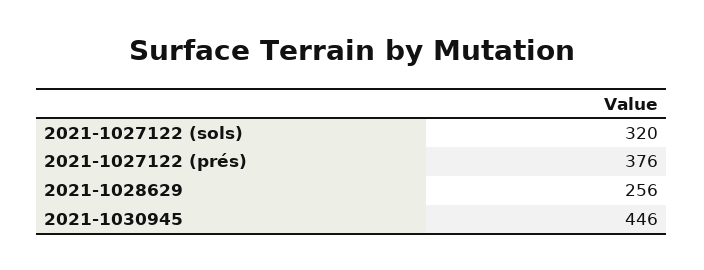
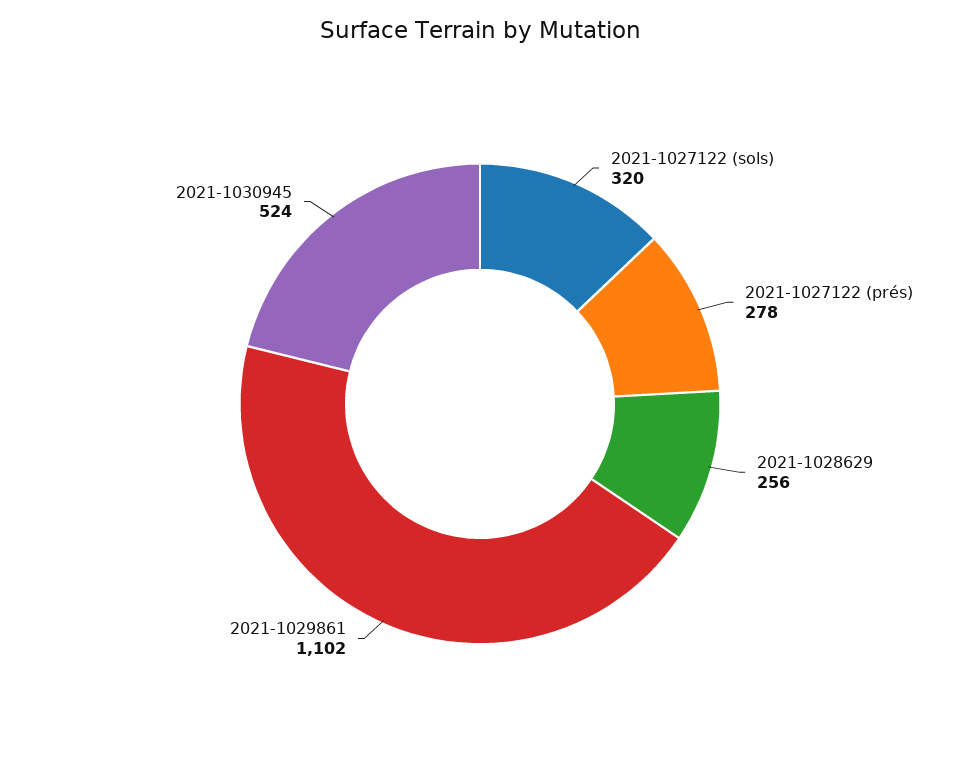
  {
    "2021-1027122 (sols)": 320,
-   "2021-1027122 (prés)": 376,
+   "2021-1027122 (prés)": 278,
    "2021-1028629": 256,
-   "2021-1030945": 446
+   "2021-1030945": 524,
+   "2021-1029861": 1102
  }

